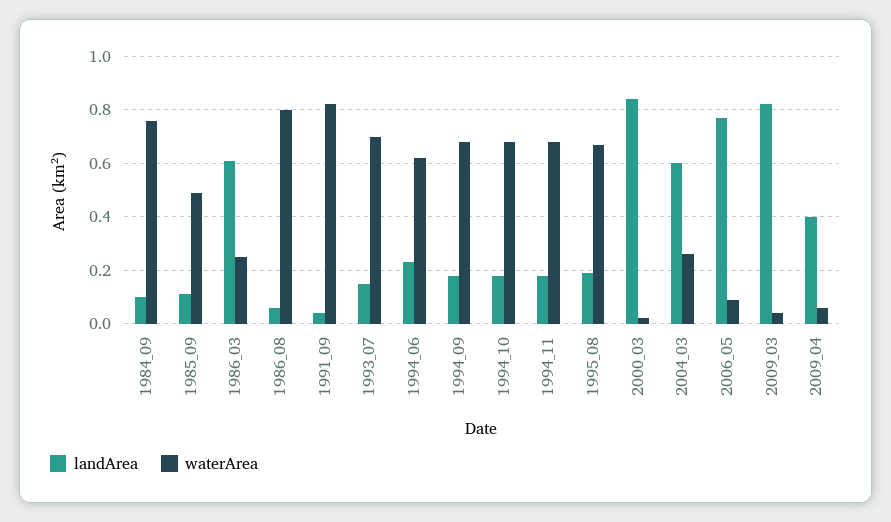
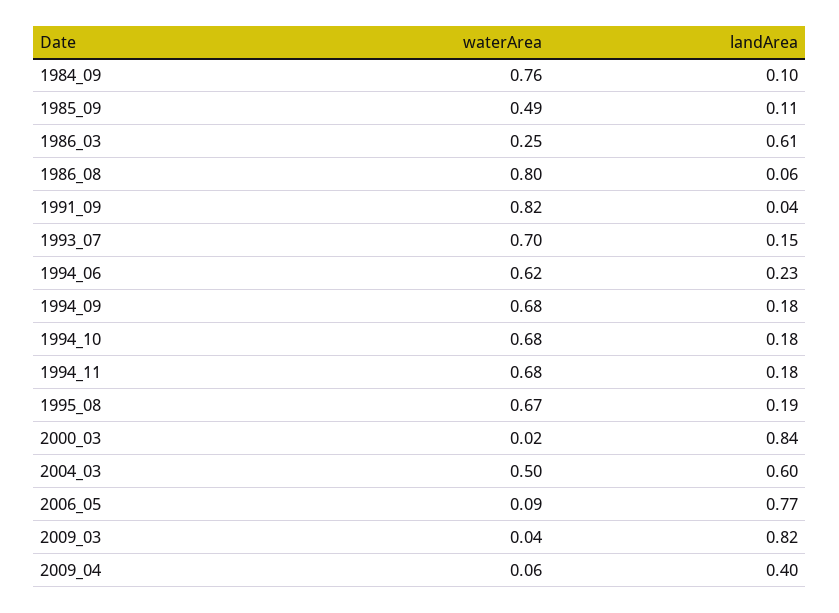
  {
    "landArea": {
      "1984_09": 0.1,
      "1985_09": 0.11,
      "1986_03": 0.61,
      "1986_08": 0.06,
      "1991_09": 0.04,
      "1993_07": 0.15,
      "1994_06": 0.23,
      "1994_09": 0.18,
      "1994_10": 0.18,
      "1994_11": 0.18,
      "1995_08": 0.19,
      "2000_03": 0.84,
      "2004_03": 0.6,
      "2006_05": 0.77,
      "2009_03": 0.82,
      "2009_04": 0.4
    },
    "waterArea": {
      "1984_09": 0.76,
      "1985_09": 0.49,
      "1986_03": 0.25,
      "1986_08": 0.8,
      "1991_09": 0.82,
      "1993_07": 0.7,
      "1994_06": 0.62,
      "1994_09": 0.68,
      "1994_10": 0.68,
      "1994_11": 0.68,
      "1995_08": 0.67,
      "2000_03": 0.02,
-     "2004_03": 0.25,
+     "2004_03": 0.5,
      "2006_05": 0.09,
      "2009_03": 0.04,
      "2009_04": 0.06
    }
  }

